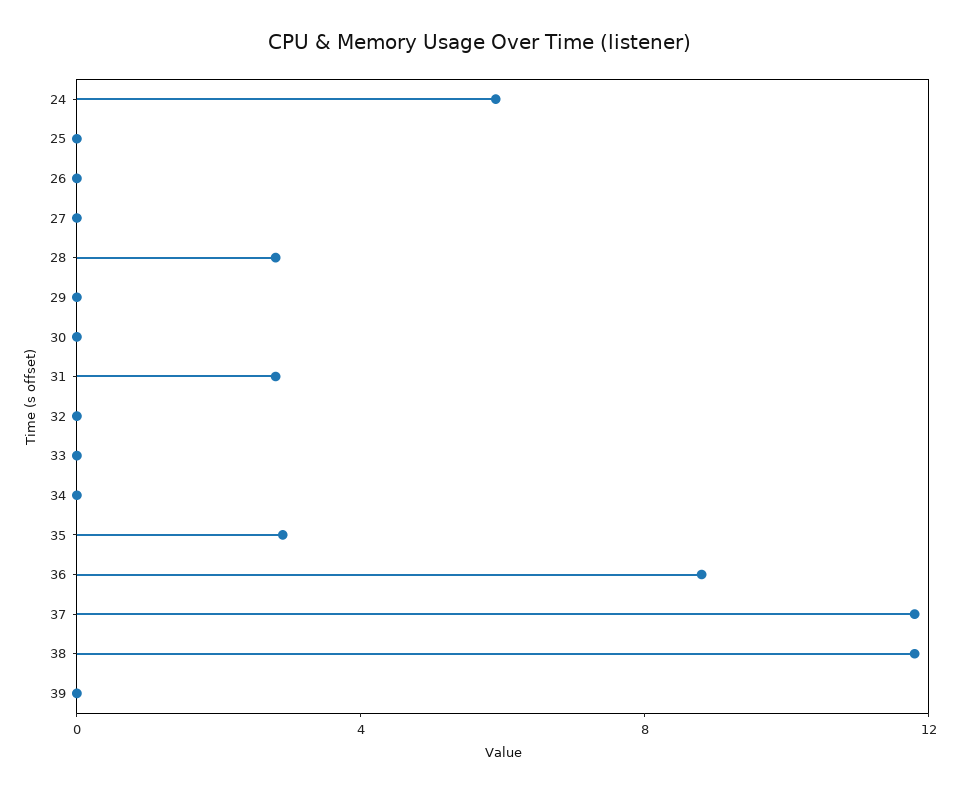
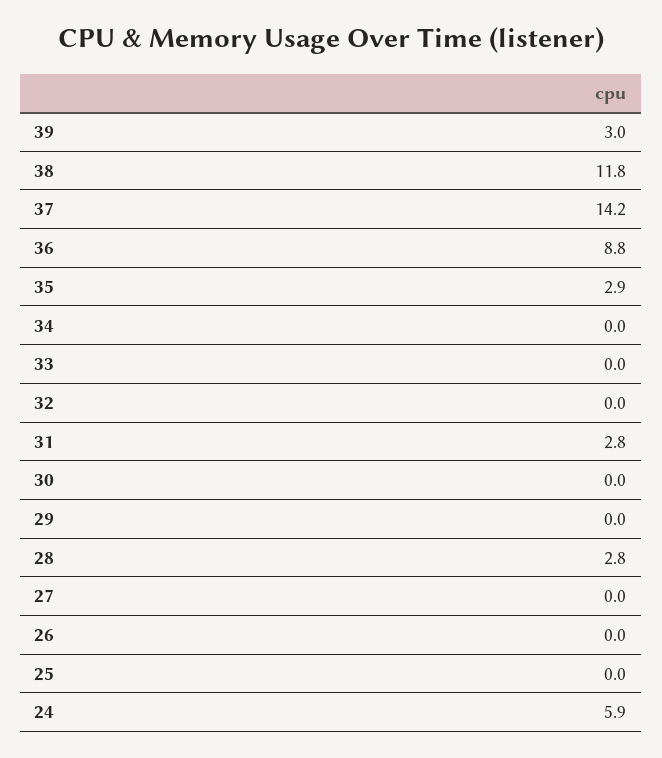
  {
    "24": 5.9,
    "25": 0,
    "26": 0,
    "27": 0,
    "28": 2.8,
    "29": 0,
    "30": 0,
    "31": 2.8,
    "32": 0,
    "33": 0,
    "34": 0,
    "35": 2.9,
    "36": 8.8,
-   "37": 12,
+   "37": 14.2,
    "38": 11.8,
-   "39": 0
+   "39": 3
  }

